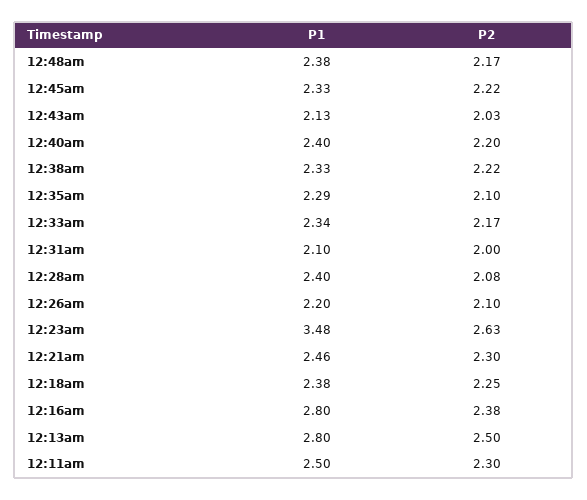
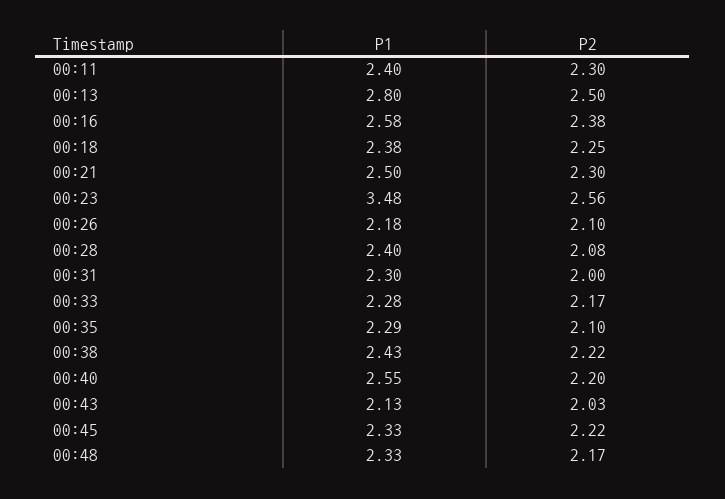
  {
    "P1": {
-     "12:48am": 2.38,
+     "12:48am": 2.33,
      "12:45am": 2.33,
      "12:43am": 2.13,
-     "12:40am": 2.4,
+     "12:40am": 2.55,
-     "12:38am": 2.33,
+     "12:38am": 2.43,
      "12:35am": 2.29,
-     "12:33am": 2.34,
+     "12:33am": 2.28,
-     "12:31am": 2.1,
+     "12:31am": 2.3,
      "12:28am": 2.4,
-     "12:26am": 2.2,
+     "12:26am": 2.18,
      "12:23am": 3.48,
-     "12:21am": 2.46,
+     "12:21am": 2.5,
      "12:18am": 2.38,
-     "12:16am": 2.8,
+     "12:16am": 2.58,
      "12:13am": 2.8,
-     "12:11am": 2.5
+     "12:11am": 2.4
    },
    "P2": {
      "12:48am": 2.17,
      "12:45am": 2.22,
      "12:43am": 2.03,
      "12:40am": 2.2,
      "12:38am": 2.22,
      "12:35am": 2.1,
      "12:33am": 2.17,
      "12:31am": 2,
      "12:28am": 2.08,
      "12:26am": 2.1,
-     "12:23am": 2.63,
+     "12:23am": 2.56,
      "12:21am": 2.3,
      "12:18am": 2.25,
      "12:16am": 2.38,
      "12:13am": 2.5,
      "12:11am": 2.3
    }
  }

